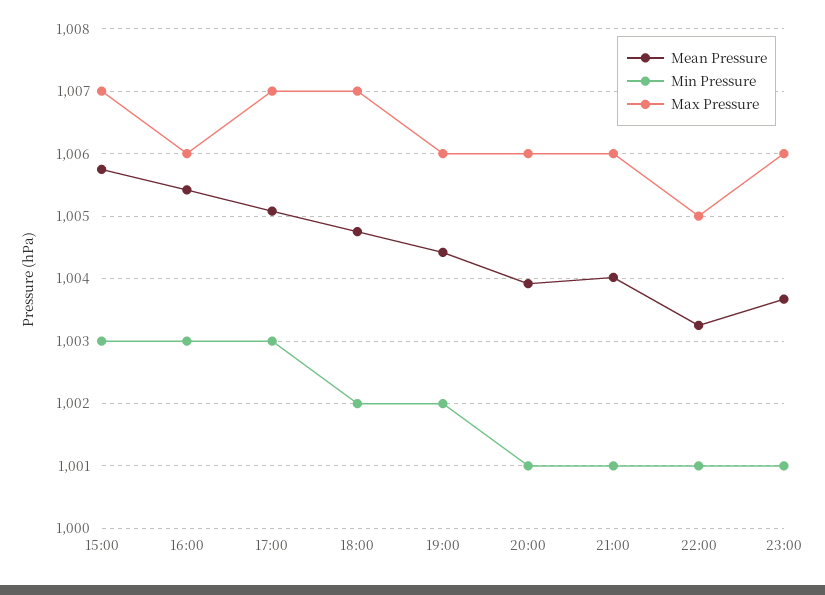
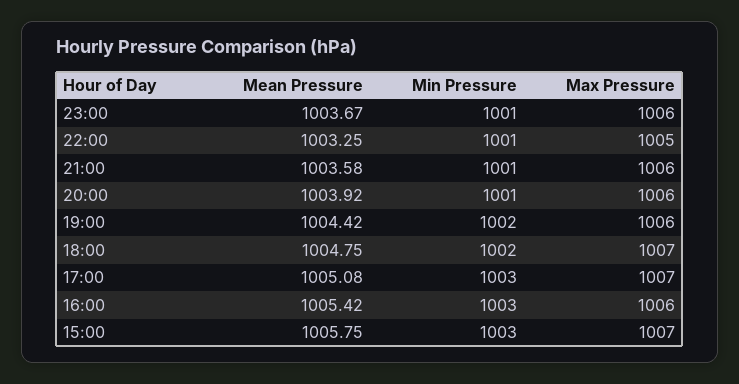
  {
    "Mean Pressure": {
      "15:00": 1005.75,
      "16:00": 1005.42,
      "17:00": 1005.08,
      "18:00": 1004.75,
      "19:00": 1004.42,
      "20:00": 1003.92,
-     "21:00": 1004,
+     "21:00": 1003.58,
      "22:00": 1003.25,
      "23:00": 1003.67
    },
    "Min Pressure": {
      "15:00": 1003,
      "16:00": 1003,
      "17:00": 1003,
      "18:00": 1002,
      "19:00": 1002,
      "20:00": 1001,
      "21:00": 1001,
      "22:00": 1001,
      "23:00": 1001
    },
    "Max Pressure": {
      "15:00": 1007,
      "16:00": 1006,
      "17:00": 1007,
      "18:00": 1007,
      "19:00": 1006,
      "20:00": 1006,
      "21:00": 1006,
      "22:00": 1005,
      "23:00": 1006
    }
  }

